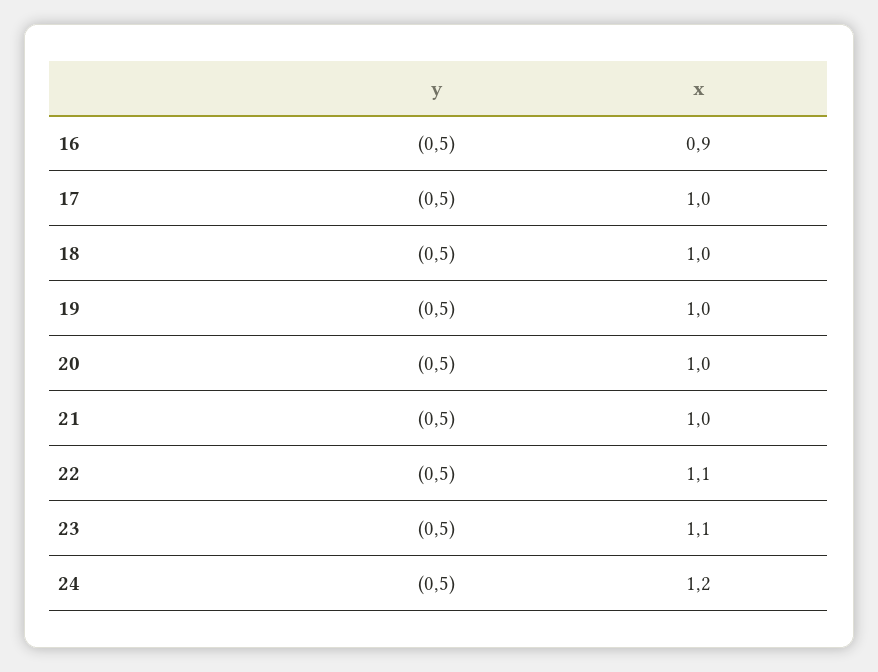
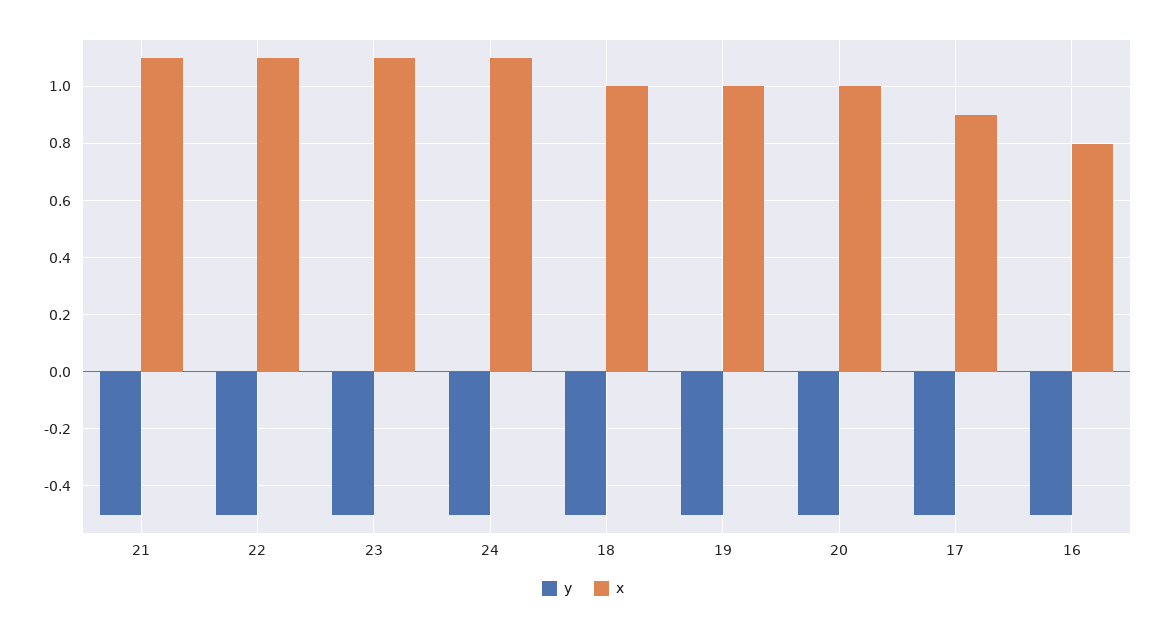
  {
    "y": {
      "16": -0.5,
      "17": -0.5,
      "18": -0.5,
      "19": -0.5,
      "20": -0.5,
      "21": -0.5,
      "22": -0.5,
      "23": -0.5,
      "24": -0.5
    },
    "x": {
-     "16": 0.9,
+     "16": 0.8,
-     "17": 1,
+     "17": 0.9,
      "18": 1,
      "19": 1,
      "20": 1,
-     "21": 1,
+     "21": 1.1,
      "22": 1.1,
      "23": 1.1,
-     "24": 1.2
+     "24": 1.1
    }
  }

